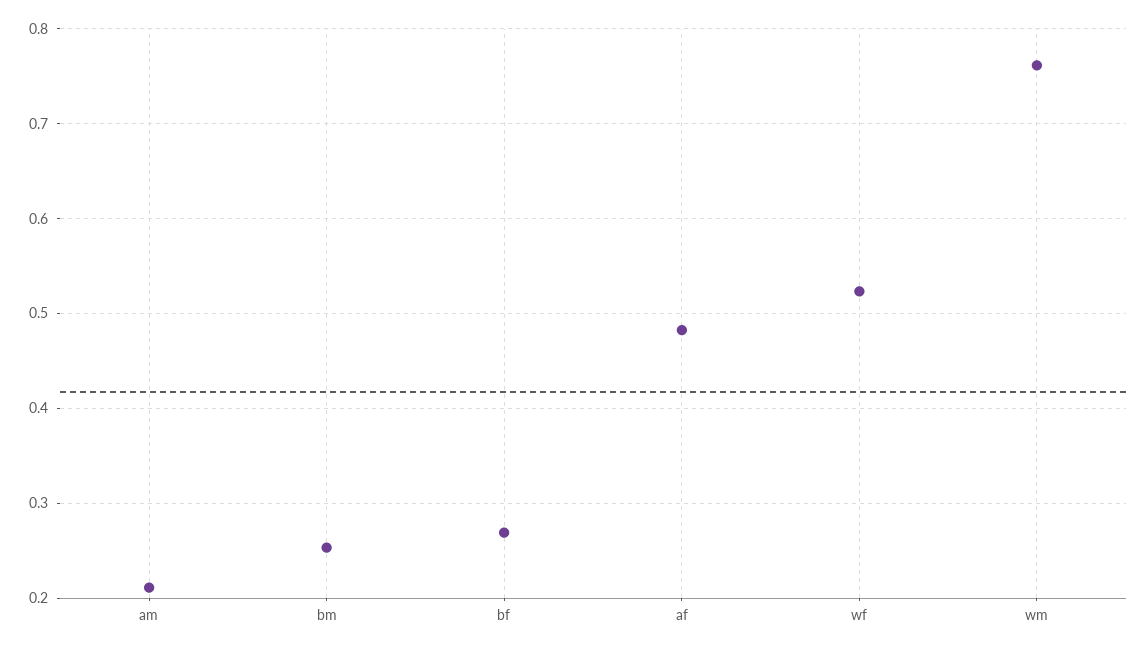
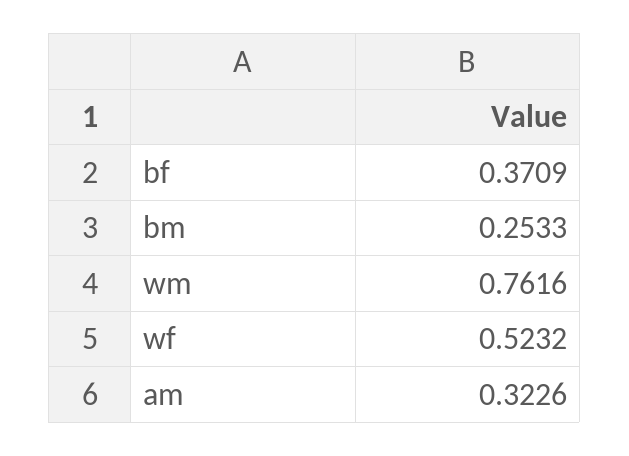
  {
-   "am": 0.21,
+   "am": 0.3226,
    "bm": 0.2533,
-   "bf": 0.27,
+   "bf": 0.3709,
-   "af": 0.48,
    "wf": 0.5232,
    "wm": 0.7616
  }

